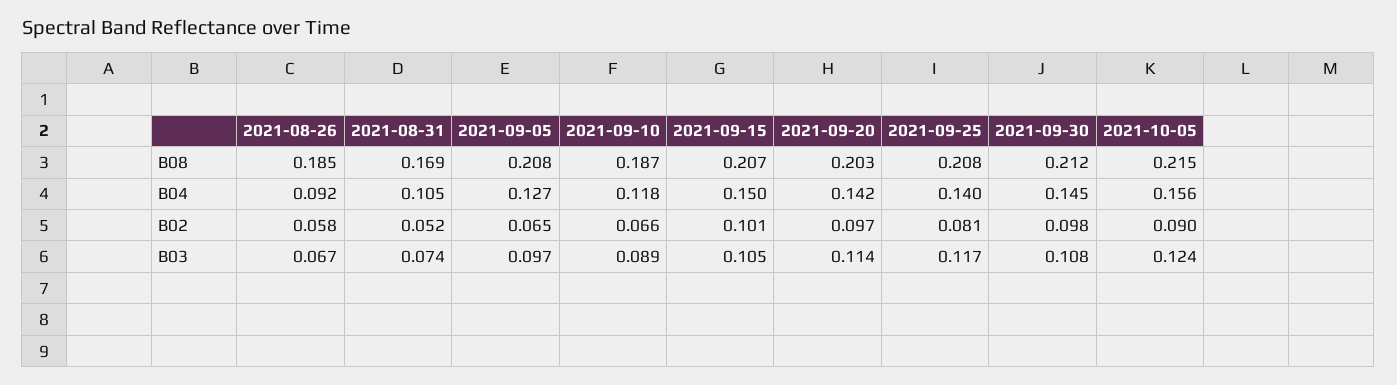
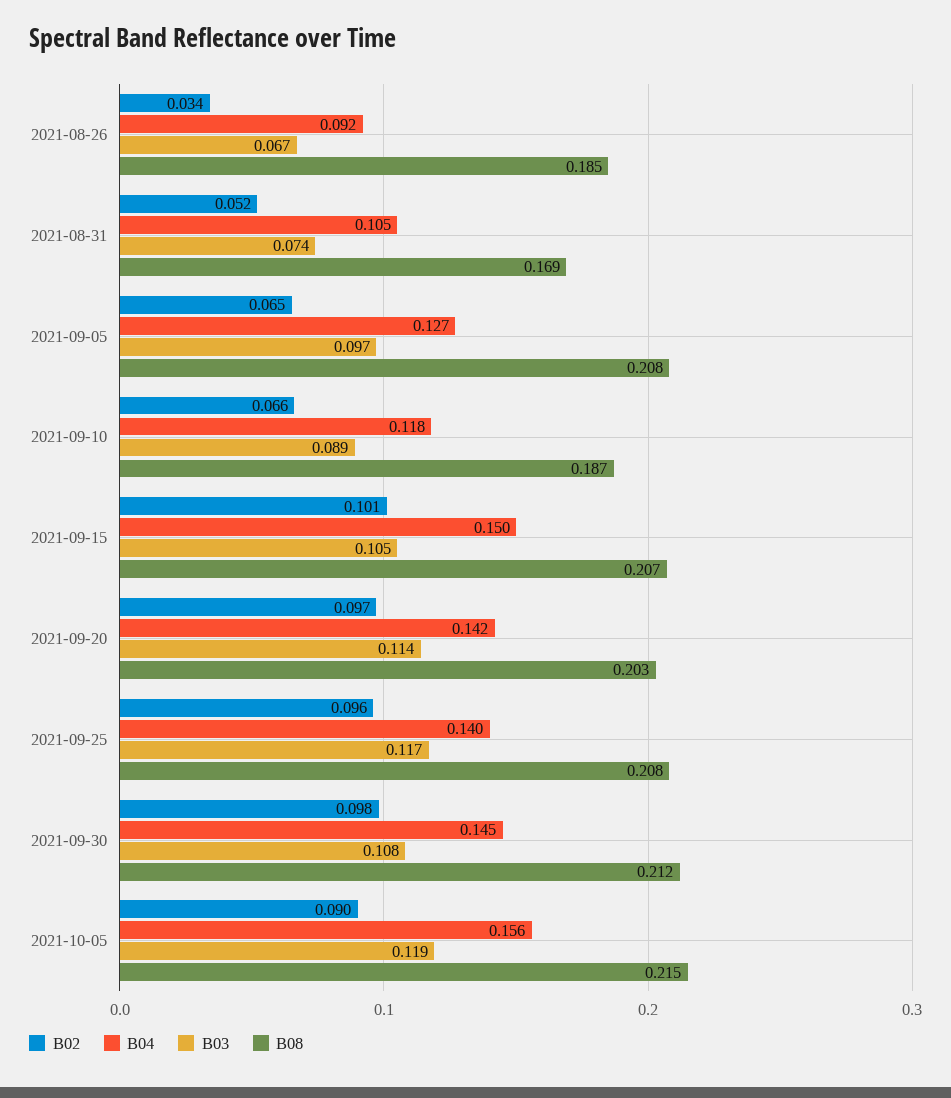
  {
    "B08": {
      "2021-08-26": 0.185,
      "2021-08-31": 0.169,
      "2021-09-05": 0.208,
      "2021-09-10": 0.187,
      "2021-09-15": 0.207,
      "2021-09-20": 0.203,
      "2021-09-25": 0.208,
      "2021-09-30": 0.212,
      "2021-10-05": 0.215
    },
    "B04": {
      "2021-08-26": 0.092,
      "2021-08-31": 0.105,
      "2021-09-05": 0.127,
      "2021-09-10": 0.118,
      "2021-09-15": 0.15,
      "2021-09-20": 0.142,
      "2021-09-25": 0.14,
      "2021-09-30": 0.145,
      "2021-10-05": 0.156
    },
    "B02": {
-     "2021-08-26": 0.058,
+     "2021-08-26": 0.034,
      "2021-08-31": 0.052,
      "2021-09-05": 0.065,
      "2021-09-10": 0.066,
      "2021-09-15": 0.101,
      "2021-09-20": 0.097,
-     "2021-09-25": 0.081,
+     "2021-09-25": 0.096,
      "2021-09-30": 0.098,
      "2021-10-05": 0.09
    },
    "B03": {
      "2021-08-26": 0.067,
      "2021-08-31": 0.074,
      "2021-09-05": 0.097,
      "2021-09-10": 0.089,
      "2021-09-15": 0.105,
      "2021-09-20": 0.114,
      "2021-09-25": 0.117,
      "2021-09-30": 0.108,
-     "2021-10-05": 0.124
+     "2021-10-05": 0.119
    }
  }

